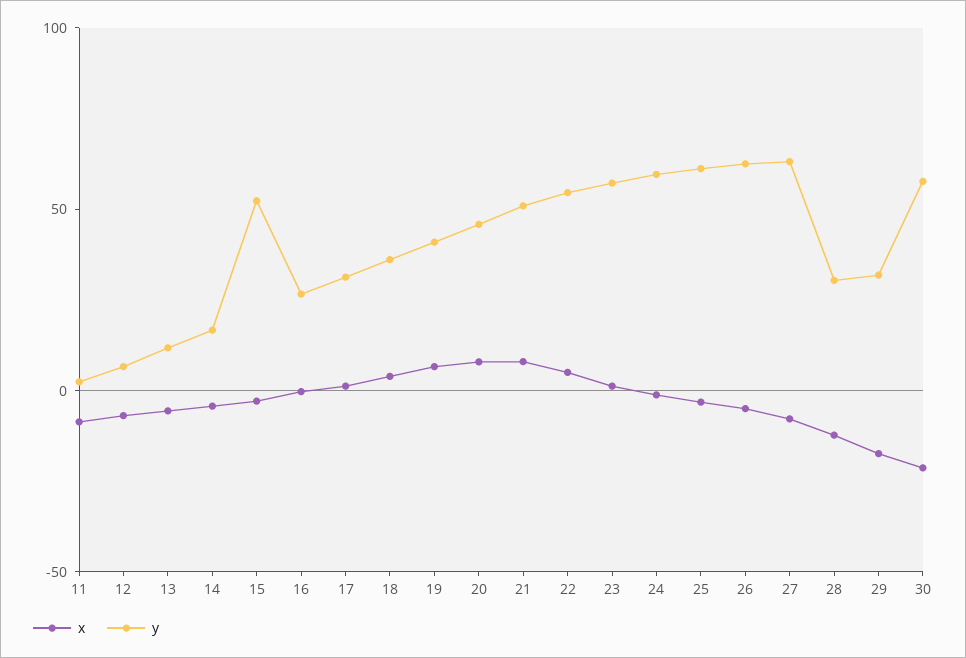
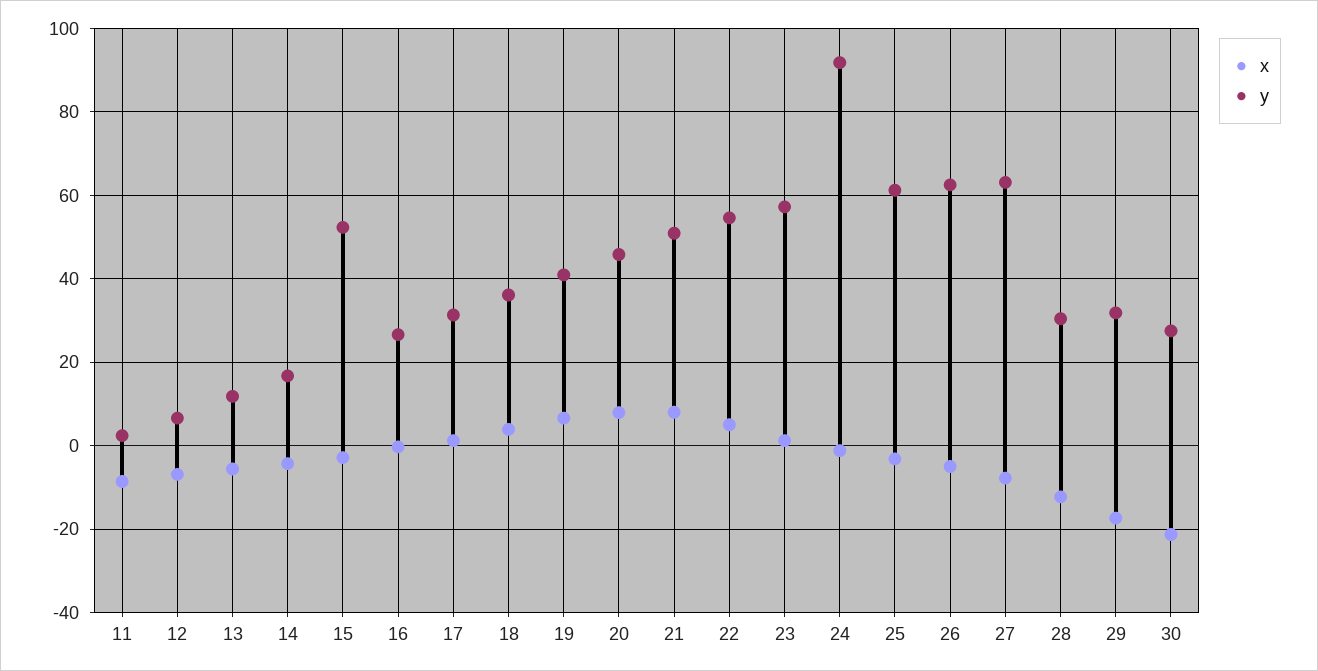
  {
    "x": {
      "11": -8,
      "12": -6,
      "13": -6,
      "14": -4,
      "15": -2,
      "16": 0,
      "17": 2,
      "18": 4,
      "19": 6,
      "20": 8,
      "21": 8,
      "22": 6,
      "23": 2,
      "24": -2,
      "25": -4,
      "26": -6,
      "27": -8,
      "28": -12,
      "29": -18,
      "30": -22
    },
    "y": {
      "11": 2,
      "12": 6,
      "13": 12,
      "14": 16,
      "15": 52,
      "16": 26,
      "17": 32,
      "18": 36,
      "19": 40,
      "20": 46,
      "21": 50,
      "22": 54,
      "23": 58,
-     "24": 60,
+     "24": 92,
      "25": 62,
      "26": 62,
      "27": 64,
      "28": 30,
      "29": 32,
-     "30": 60
+     "30": 28
    }
  }

